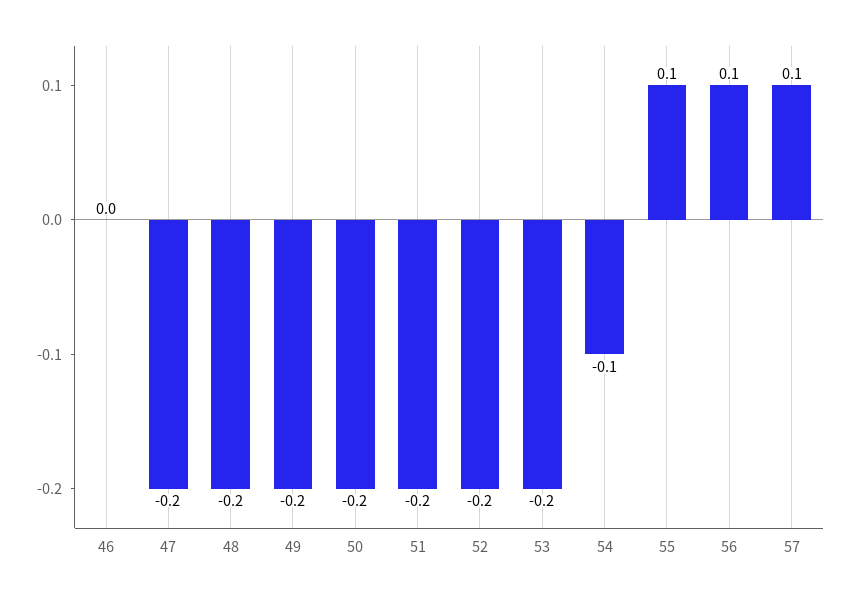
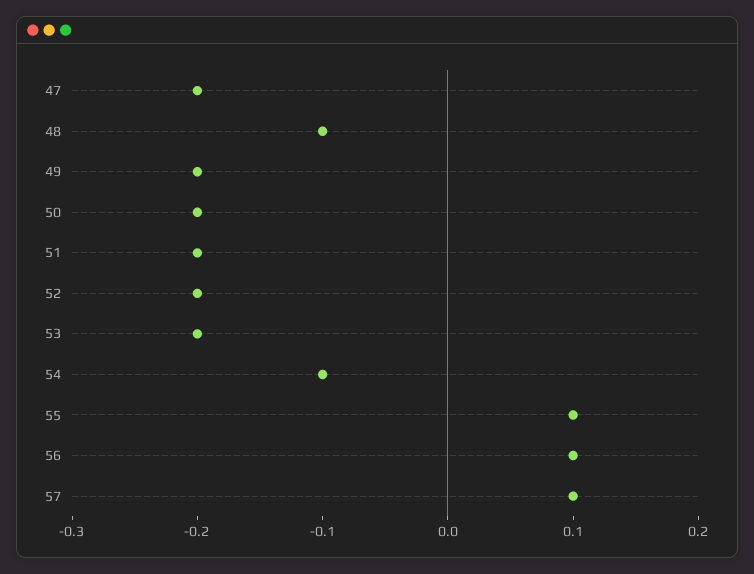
  {
-   "46": 0,
    "47": -0.2,
-   "48": -0.2,
+   "48": -0.1,
    "49": -0.2,
    "50": -0.2,
    "51": -0.2,
    "52": -0.2,
    "53": -0.2,
    "54": -0.1,
    "55": 0.1,
    "56": 0.1,
    "57": 0.1
  }

